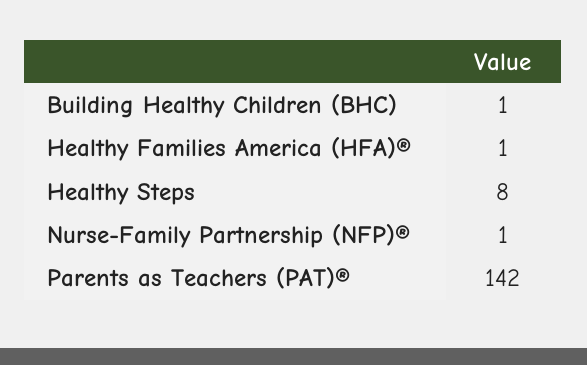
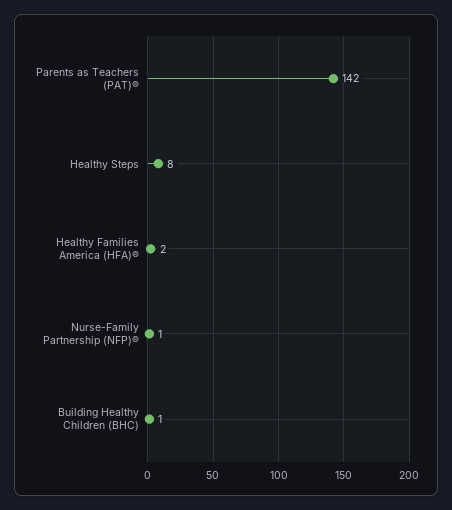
  {
    "Building Healthy Children (BHC)": 1,
-   "Healthy Families America (HFA)®": 1,
+   "Healthy Families America (HFA)®": 2,
    "Healthy Steps": 8,
    "Nurse-Family Partnership (NFP)®": 1,
    "Parents as Teachers (PAT)®": 142
  }

